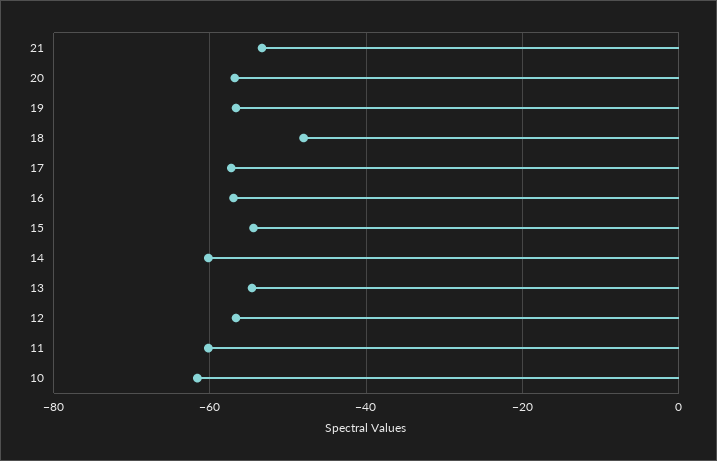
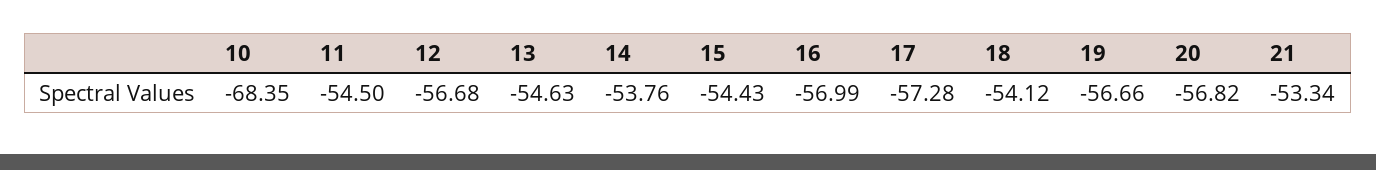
  {
    "21": -53.34,
    "20": -56.82,
    "19": -56.66,
-   "18": -48,
+   "18": -54.12,
    "17": -57.28,
    "16": -56.99,
    "15": -54.43,
-   "14": -60,
+   "14": -53.76,
    "13": -54.63,
    "12": -56.68,
-   "11": -60,
+   "11": -54.5,
-   "10": -62
+   "10": -68.35
  }

